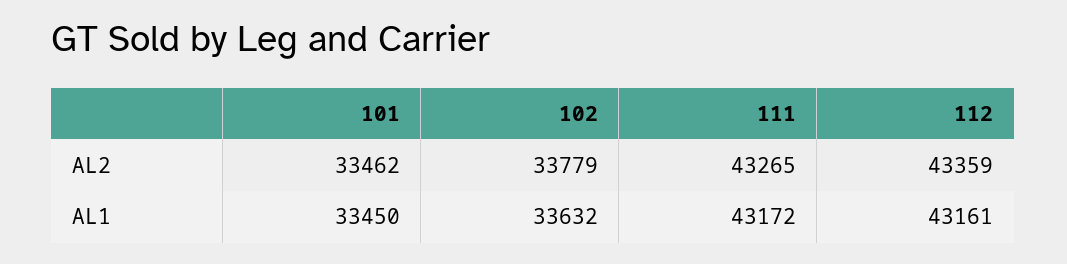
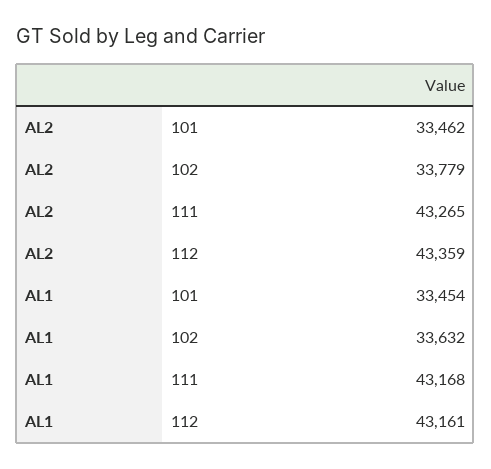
  {
    "101": {
      "AL2": 33462,
-     "AL1": 33450
+     "AL1": 33454
    },
    "102": {
      "AL2": 33779,
      "AL1": 33632
    },
    "111": {
      "AL2": 43265,
-     "AL1": 43172
+     "AL1": 43168
    },
    "112": {
      "AL2": 43359,
      "AL1": 43161
    }
  }

